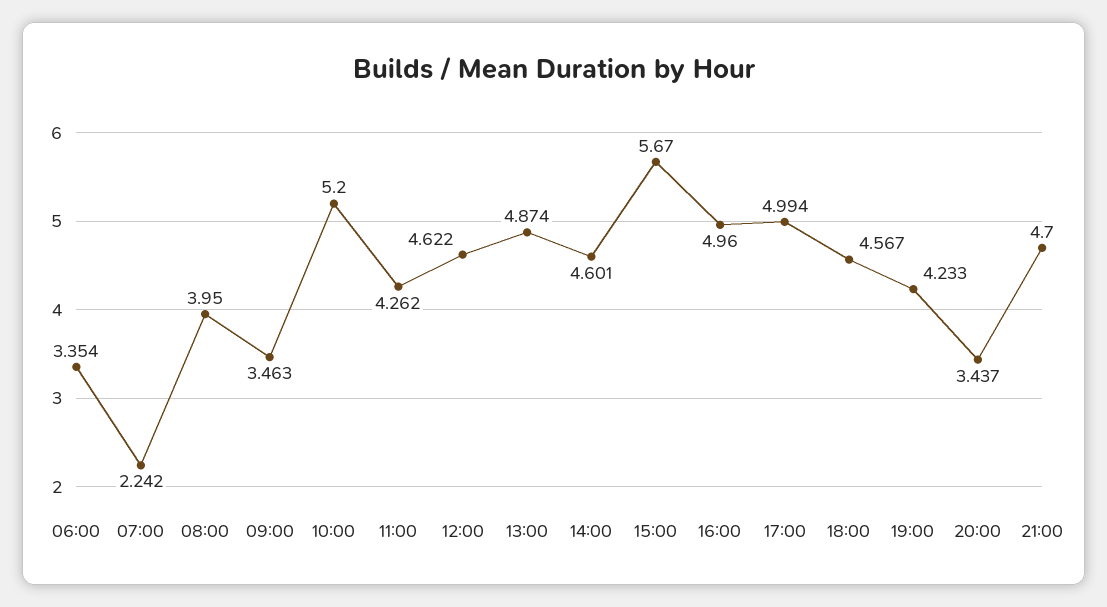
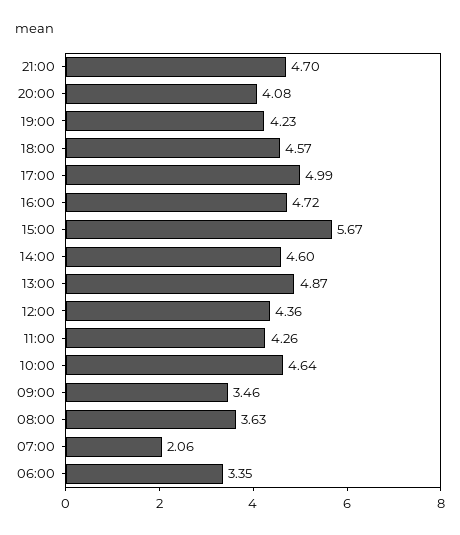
  {
    "06:00": 3.354,
-   "07:00": 2.242,
+   "07:00": 2.06,
-   "08:00": 3.95,
+   "08:00": 3.63,
    "09:00": 3.463,
-   "10:00": 5.2,
+   "10:00": 4.64,
    "11:00": 4.262,
-   "12:00": 4.622,
+   "12:00": 4.36,
    "13:00": 4.874,
    "14:00": 4.601,
    "15:00": 5.67,
-   "16:00": 4.96,
+   "16:00": 4.72,
    "17:00": 4.994,
    "18:00": 4.567,
    "19:00": 4.233,
-   "20:00": 3.437,
+   "20:00": 4.08,
    "21:00": 4.7
  }

